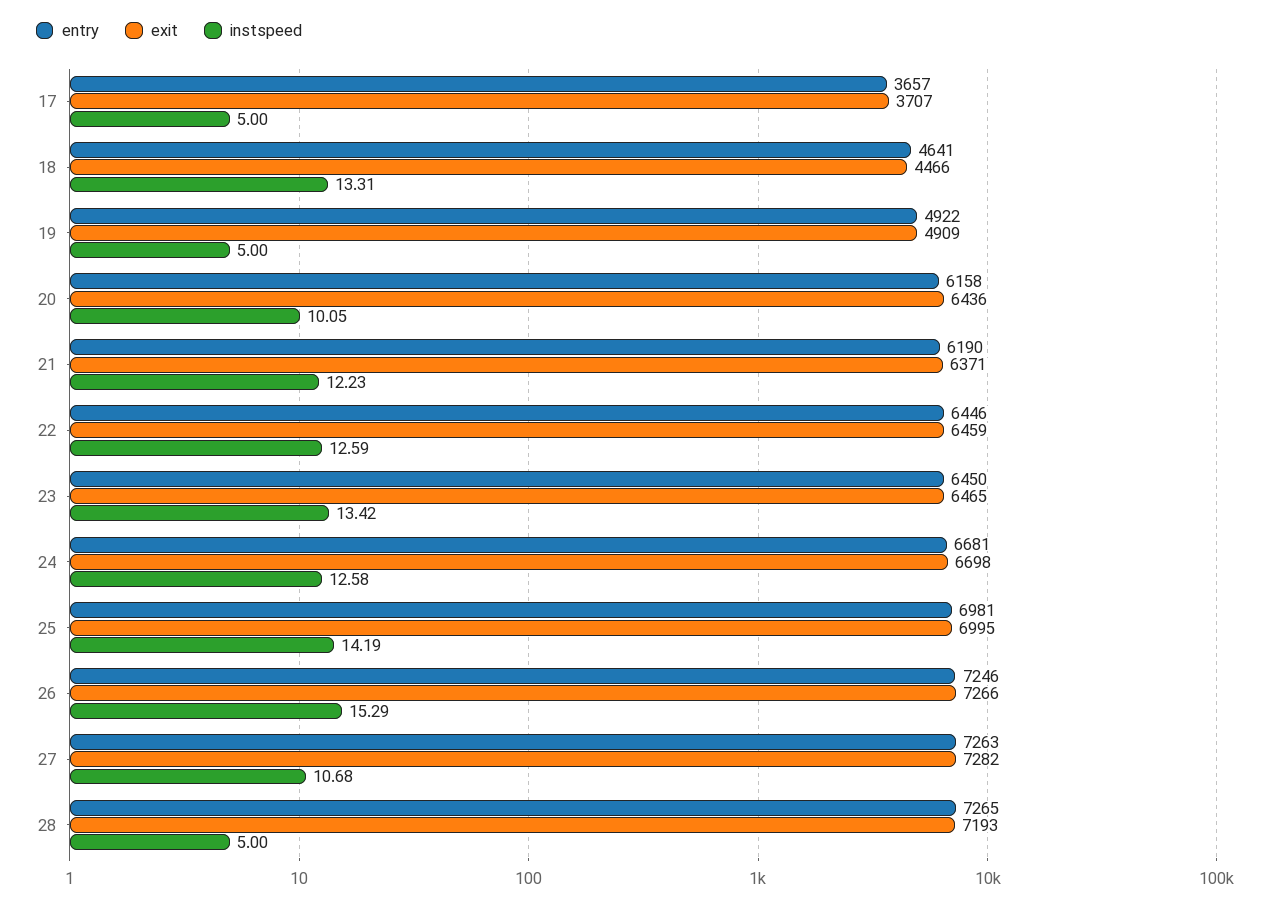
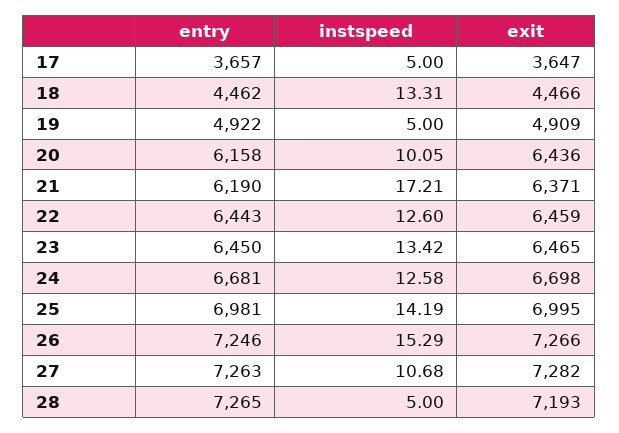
  {
    "entry": {
      "17": 3657,
-     "18": 4641,
+     "18": 4462,
      "19": 4922,
      "20": 6158,
      "21": 6190,
-     "22": 6446,
+     "22": 6443,
      "23": 6450,
      "24": 6681,
      "25": 6981,
      "26": 7246,
      "27": 7263,
      "28": 7265
    },
    "exit": {
-     "17": 3707,
+     "17": 3647,
      "18": 4466,
      "19": 4909,
      "20": 6436,
      "21": 6371,
      "22": 6459,
      "23": 6465,
      "24": 6698,
      "25": 6995,
      "26": 7266,
      "27": 7282,
      "28": 7193
    },
    "instspeed": {
      "17": 5,
      "18": 13.31,
      "19": 5,
      "20": 10.05,
-     "21": 12.23,
+     "21": 17.21,
-     "22": 12.59,
+     "22": 12.6,
      "23": 13.42,
      "24": 12.58,
      "25": 14.19,
      "26": 15.29,
      "27": 10.68,
      "28": 5
    }
  }

